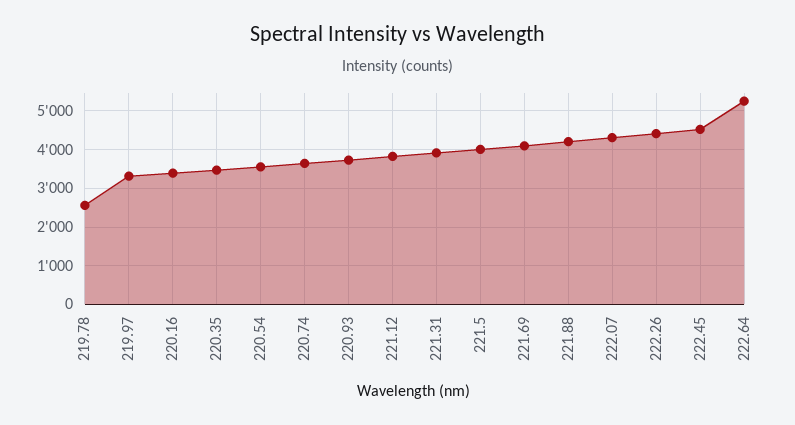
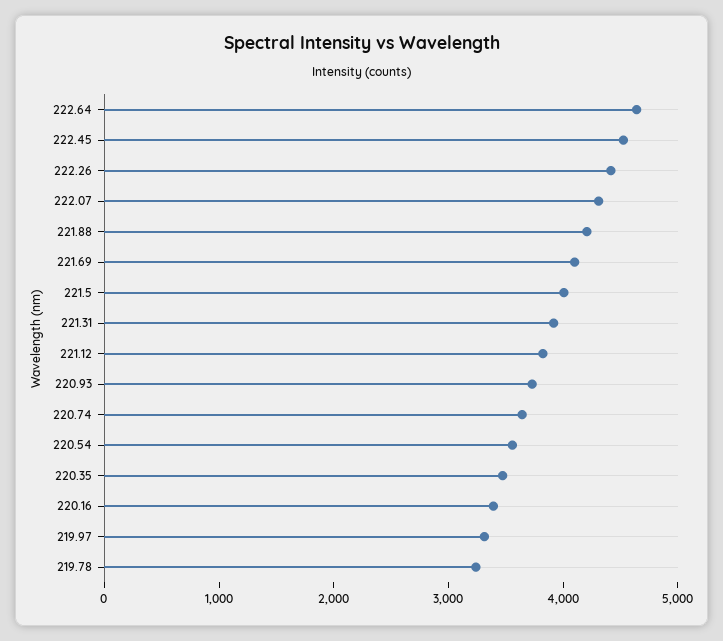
  {
-   "219.78": 2600,
+   "219.78": 3200,
    "219.97": 3400,
    "220.16": 3400,
    "220.35": 3400,
    "220.54": 3600,
    "220.74": 3600,
    "220.93": 3800,
    "221.12": 3800,
    "221.31": 4000,
    "221.5": 4000,
    "221.69": 4200,
    "221.88": 4200,
    "222.07": 4400,
    "222.26": 4400,
    "222.45": 4600,
-   "222.64": 5200
+   "222.64": 4600
  }

